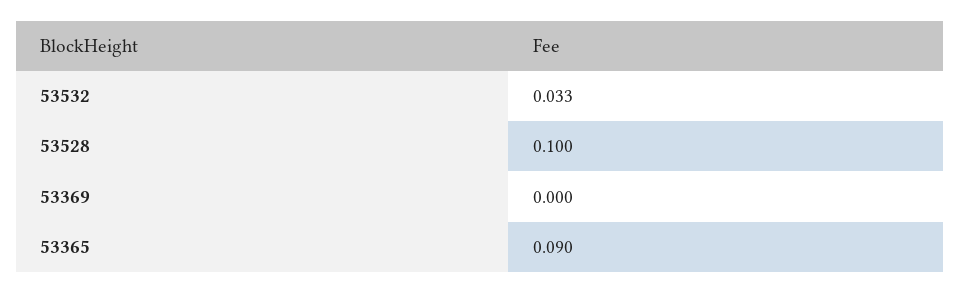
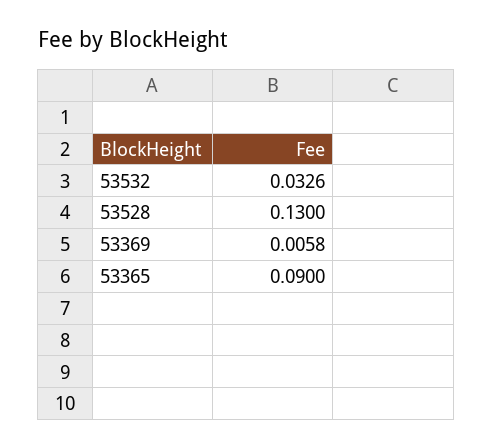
  {
    "53532": 0.0326,
-   "53528": 0.1,
+   "53528": 0.13,
-   "53369": 0,
+   "53369": 0.0058,
    "53365": 0.09
  }

